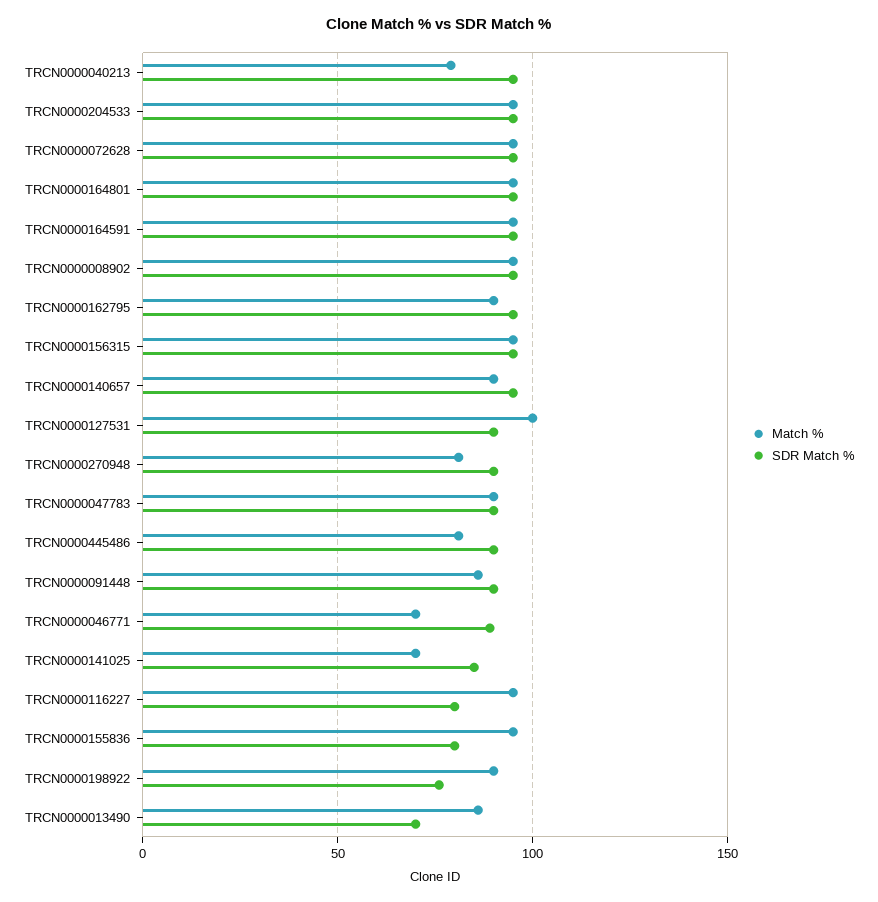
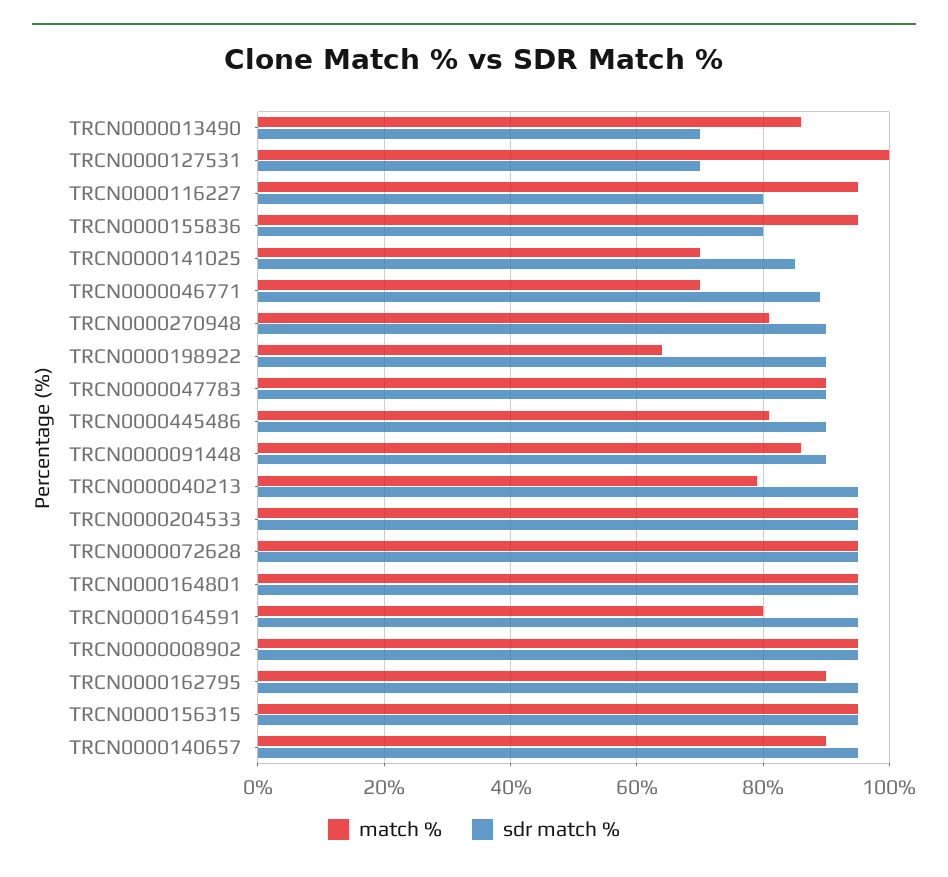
  {
    "Match %": {
      "TRCN0000040213": 80,
      "TRCN0000204533": 95,
      "TRCN0000072628": 95,
      "TRCN0000164801": 95,
-     "TRCN0000164591": 95,
+     "TRCN0000164591": 80,
      "TRCN0000008902": 95,
      "TRCN0000162795": 90,
      "TRCN0000156315": 95,
      "TRCN0000140657": 90,
      "TRCN0000127531": 100,
      "TRCN0000270948": 80,
      "TRCN0000047783": 90,
      "TRCN0000445486": 80,
      "TRCN0000091448": 85,
      "TRCN0000046771": 70,
      "TRCN0000141025": 70,
      "TRCN0000116227": 95,
      "TRCN0000155836": 95,
-     "TRCN0000198922": 90,
+     "TRCN0000198922": 65,
      "TRCN0000013490": 85
    },
    "SDR Match %": {
      "TRCN0000040213": 95,
      "TRCN0000204533": 95,
      "TRCN0000072628": 95,
      "TRCN0000164801": 95,
      "TRCN0000164591": 95,
      "TRCN0000008902": 95,
      "TRCN0000162795": 95,
      "TRCN0000156315": 95,
      "TRCN0000140657": 95,
-     "TRCN0000127531": 90,
+     "TRCN0000127531": 70,
      "TRCN0000270948": 90,
      "TRCN0000047783": 90,
      "TRCN0000445486": 90,
      "TRCN0000091448": 90,
      "TRCN0000046771": 90,
      "TRCN0000141025": 85,
      "TRCN0000116227": 80,
      "TRCN0000155836": 80,
-     "TRCN0000198922": 75,
+     "TRCN0000198922": 90,
      "TRCN0000013490": 70
    }
  }

